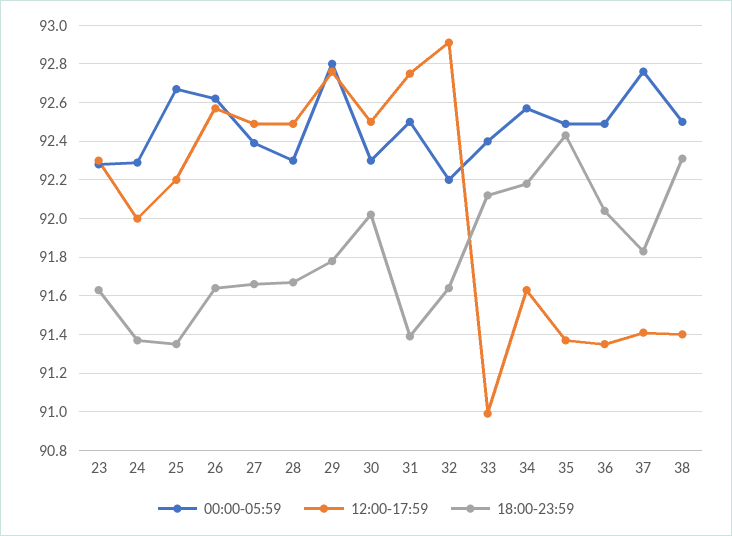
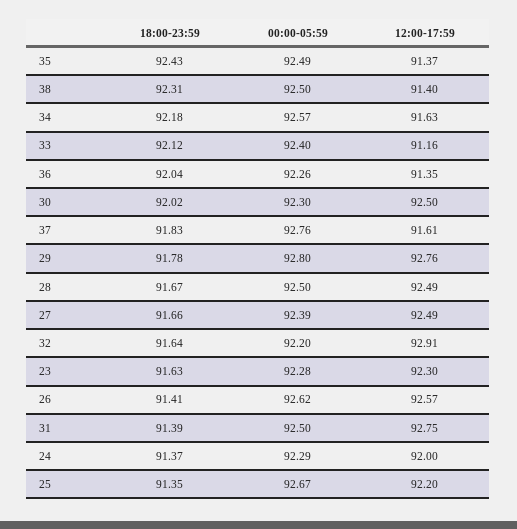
  {
    "00:00-05:59": {
      "23": 92.28,
      "24": 92.29,
      "25": 92.67,
      "26": 92.62,
      "27": 92.39,
-     "28": 92.3,
+     "28": 92.5,
      "29": 92.8,
      "30": 92.3,
      "31": 92.5,
      "32": 92.2,
      "33": 92.4,
      "34": 92.57,
      "35": 92.49,
-     "36": 92.5,
+     "36": 92.26,
      "37": 92.76,
      "38": 92.5
    },
    "12:00-17:59": {
      "23": 92.3,
      "24": 92,
      "25": 92.2,
      "26": 92.57,
      "27": 92.49,
      "28": 92.49,
      "29": 92.76,
      "30": 92.5,
      "31": 92.75,
      "32": 92.91,
-     "33": 91,
+     "33": 91.16,
      "34": 91.63,
      "35": 91.37,
      "36": 91.35,
-     "37": 91.4,
+     "37": 91.61,
      "38": 91.4
    },
    "18:00-23:59": {
      "23": 91.63,
      "24": 91.37,
      "25": 91.35,
-     "26": 91.65,
+     "26": 91.41,
      "27": 91.66,
      "28": 91.67,
      "29": 91.78,
      "30": 92.02,
      "31": 91.39,
      "32": 91.64,
      "33": 92.12,
      "34": 92.18,
      "35": 92.43,
      "36": 92.04,
      "37": 91.83,
      "38": 92.31
    }
  }

